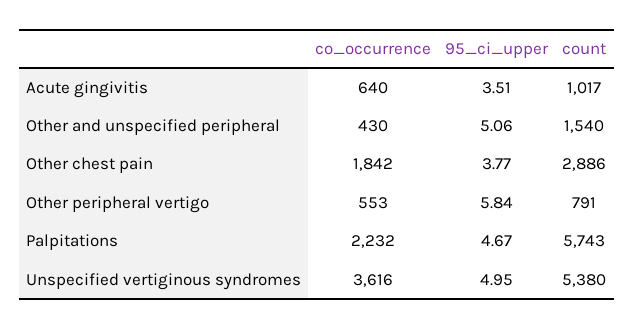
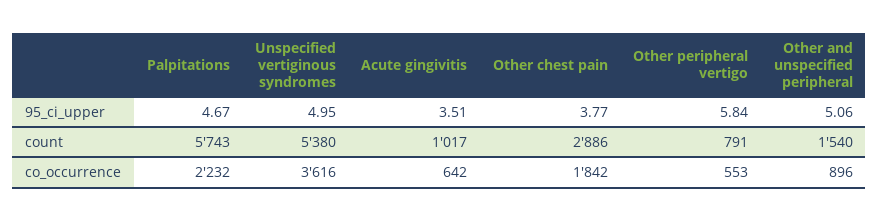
  {
    "co_occurrence": {
-     "Acute gingivitis": 640,
+     "Acute gingivitis": 642,
-     "Other and unspecified peripheral": 430,
+     "Other and unspecified peripheral": 896,
      "Other chest pain": 1842,
      "Other peripheral vertigo": 553,
      "Palpitations": 2232,
      "Unspecified vertiginous syndromes": 3616
    },
    "95_ci_upper": {
      "Acute gingivitis": 3.51,
      "Other and unspecified peripheral": 5.06,
      "Other chest pain": 3.77,
      "Other peripheral vertigo": 5.84,
      "Palpitations": 4.67,
      "Unspecified vertiginous syndromes": 4.95
    },
    "count": {
      "Acute gingivitis": 1017,
      "Other and unspecified peripheral": 1540,
      "Other chest pain": 2886,
      "Other peripheral vertigo": 791,
      "Palpitations": 5743,
      "Unspecified vertiginous syndromes": 5380
    }
  }

